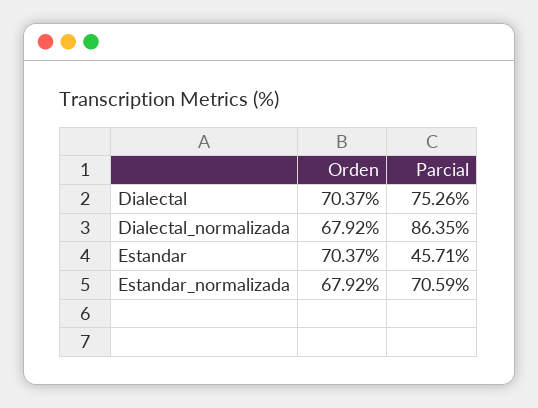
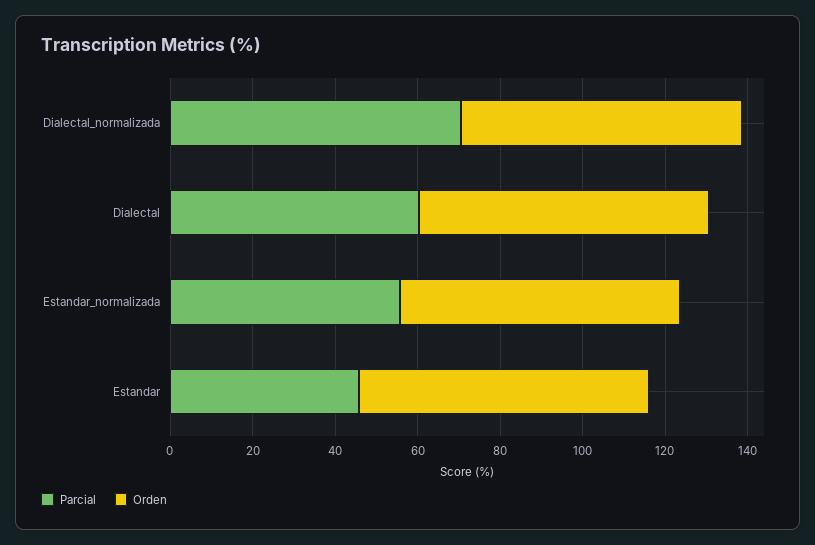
  {
    "Orden": {
      "Dialectal": 70.37,
      "Dialectal_normalizada": 67.92,
      "Estandar": 70.37,
      "Estandar_normalizada": 67.92
    },
    "Parcial": {
-     "Dialectal": 75.26,
+     "Dialectal": 60,
-     "Dialectal_normalizada": 86.35,
+     "Dialectal_normalizada": 70,
      "Estandar": 45.71,
-     "Estandar_normalizada": 70.59
+     "Estandar_normalizada": 55
    }
  }

